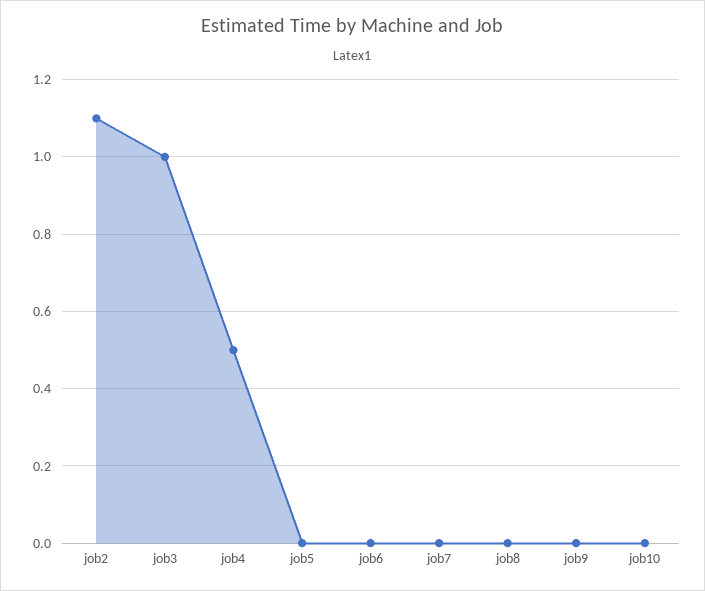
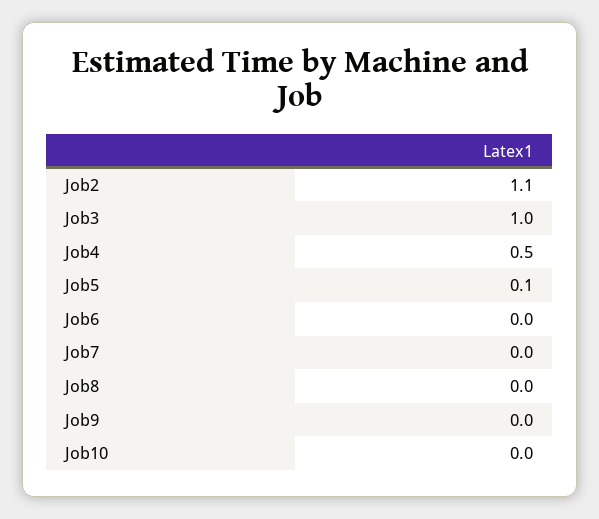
  {
    "job2": 1.1,
    "job3": 1,
    "job4": 0.5,
-   "job5": 0,
+   "job5": 0.1,
    "job6": 0,
    "job7": 0,
    "job8": 0,
    "job9": 0,
    "job10": 0
  }

